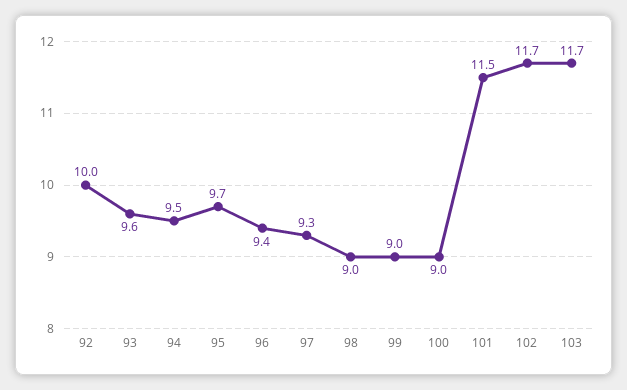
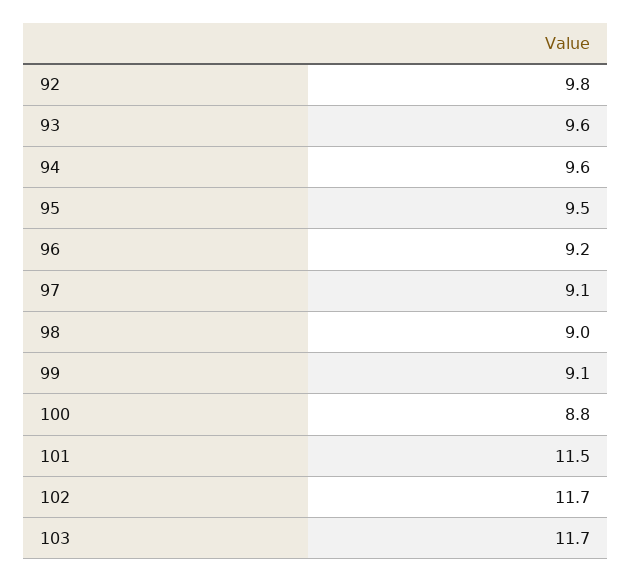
  {
-   "92": 10,
+   "92": 9.8,
    "93": 9.6,
-   "94": 9.5,
+   "94": 9.6,
-   "95": 9.7,
+   "95": 9.5,
-   "96": 9.4,
+   "96": 9.2,
-   "97": 9.3,
+   "97": 9.1,
    "98": 9,
-   "99": 9,
+   "99": 9.1,
-   "100": 9,
+   "100": 8.8,
    "101": 11.5,
    "102": 11.7,
    "103": 11.7
  }

